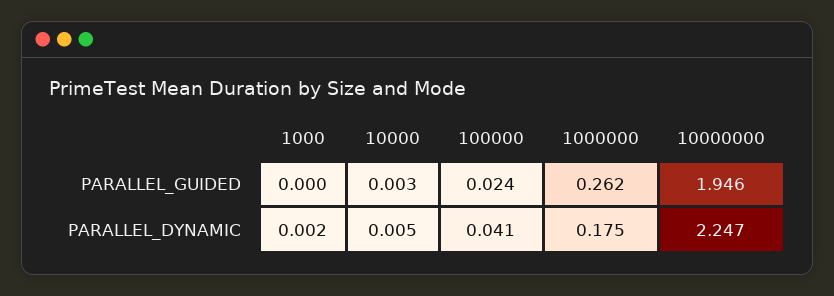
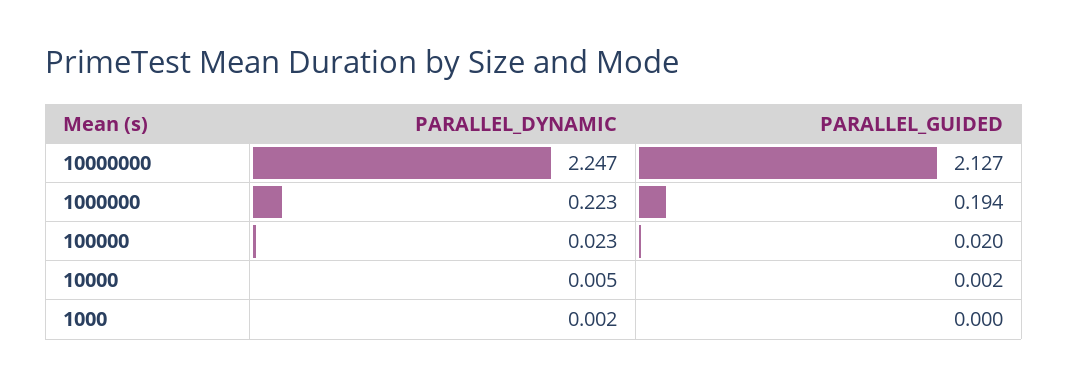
  {
    "1000": {
      "PARALLEL_GUIDED": 0,
      "PARALLEL_DYNAMIC": 0.002
    },
    "10000": {
-     "PARALLEL_GUIDED": 0.003,
+     "PARALLEL_GUIDED": 0.002,
      "PARALLEL_DYNAMIC": 0.005
    },
    "100000": {
-     "PARALLEL_GUIDED": 0.024,
+     "PARALLEL_GUIDED": 0.02,
-     "PARALLEL_DYNAMIC": 0.041
+     "PARALLEL_DYNAMIC": 0.023
    },
    "1000000": {
-     "PARALLEL_GUIDED": 0.262,
+     "PARALLEL_GUIDED": 0.194,
-     "PARALLEL_DYNAMIC": 0.175
+     "PARALLEL_DYNAMIC": 0.223
    },
    "10000000": {
-     "PARALLEL_GUIDED": 1.946,
+     "PARALLEL_GUIDED": 2.127,
      "PARALLEL_DYNAMIC": 2.247
    }
  }

